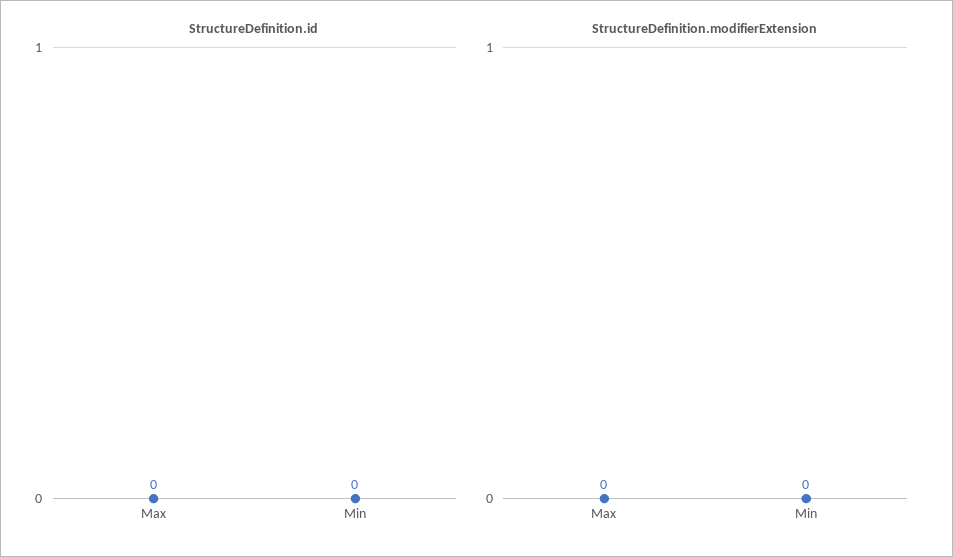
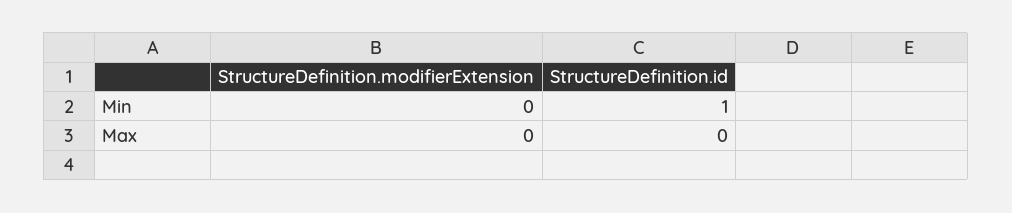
  {
    "StructureDefinition.id": {
      "Max": 0,
-     "Min": 0
+     "Min": 1
    },
    "StructureDefinition.modifierExtension": {
      "Max": 0,
      "Min": 0
    }
  }

